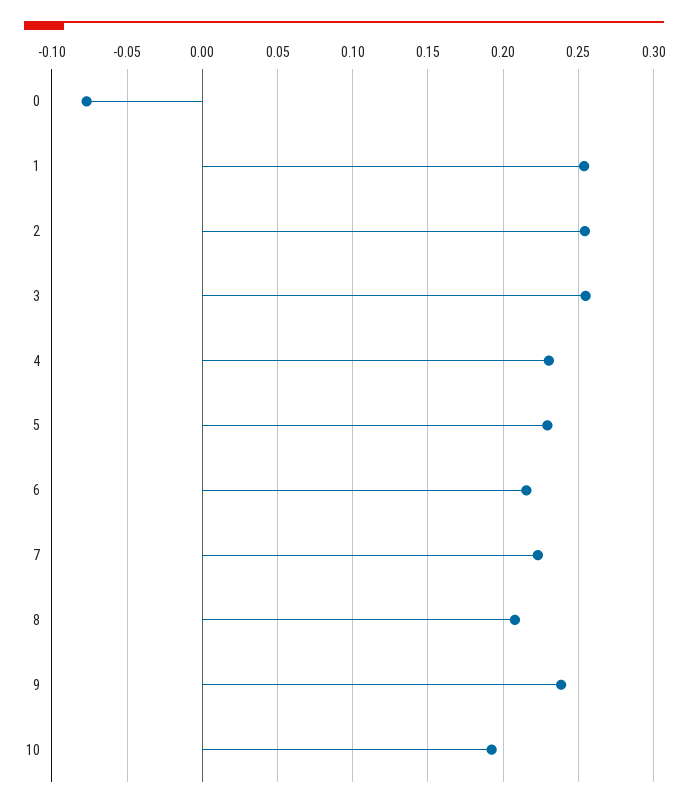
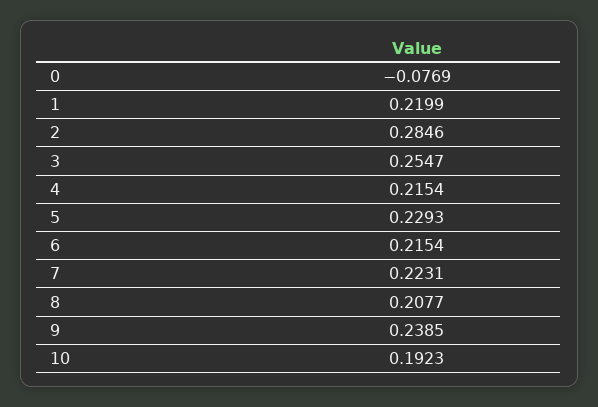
  {
    "0": -0.0769,
-   "1": 0.255,
+   "1": 0.2199,
-   "2": 0.255,
+   "2": 0.2846,
    "3": 0.2547,
-   "4": 0.23,
+   "4": 0.2154,
    "5": 0.2293,
    "6": 0.2154,
    "7": 0.2231,
    "8": 0.2077,
    "9": 0.2385,
    "10": 0.1923
  }

